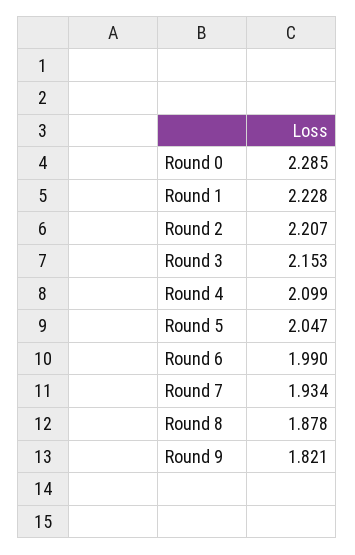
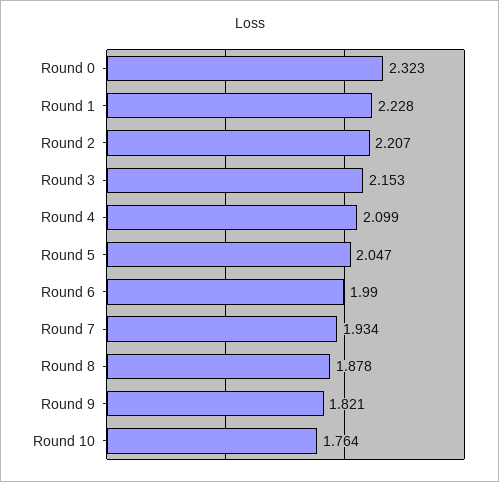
  {
-   "Round 0": 2.285,
+   "Round 0": 2.323,
    "Round 1": 2.228,
    "Round 2": 2.207,
    "Round 3": 2.153,
    "Round 4": 2.099,
    "Round 5": 2.047,
    "Round 6": 1.99,
    "Round 7": 1.934,
    "Round 8": 1.878,
-   "Round 9": 1.821
+   "Round 9": 1.821,
+   "Round 10": 1.764
  }

